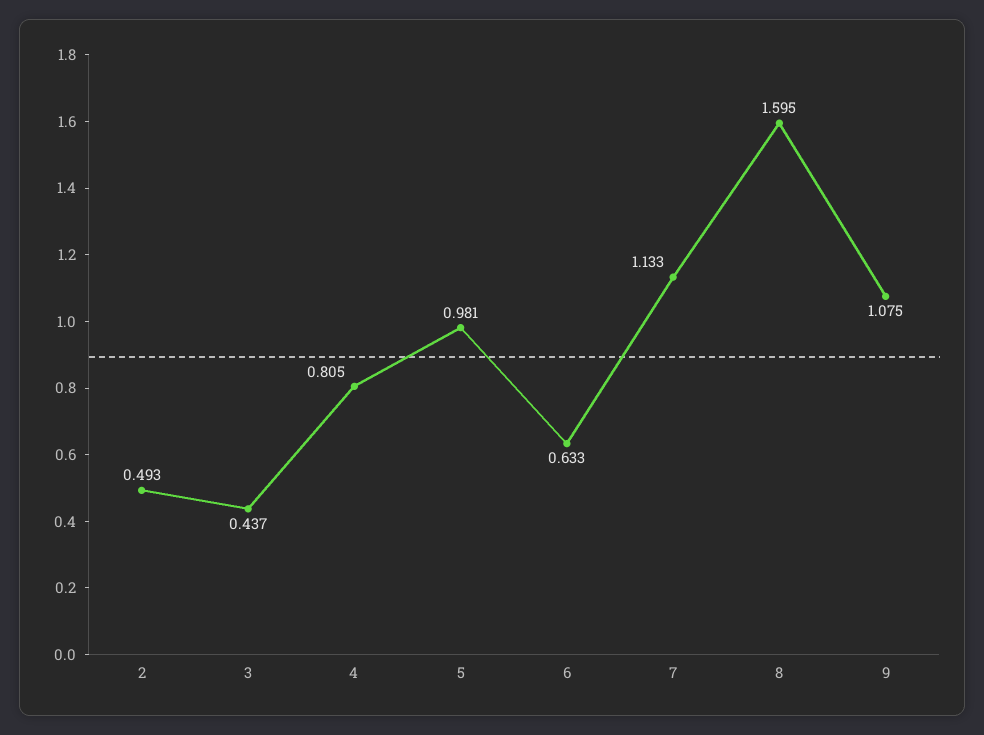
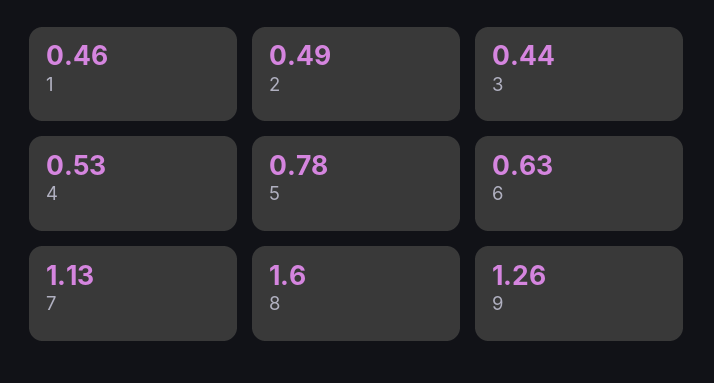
  {
    "2": 0.493,
    "3": 0.437,
-   "4": 0.805,
+   "4": 0.53,
-   "5": 0.981,
+   "5": 0.78,
    "6": 0.633,
    "7": 1.133,
    "8": 1.595,
-   "9": 1.075
+   "9": 1.26,
+   "1": 0.46
  }

